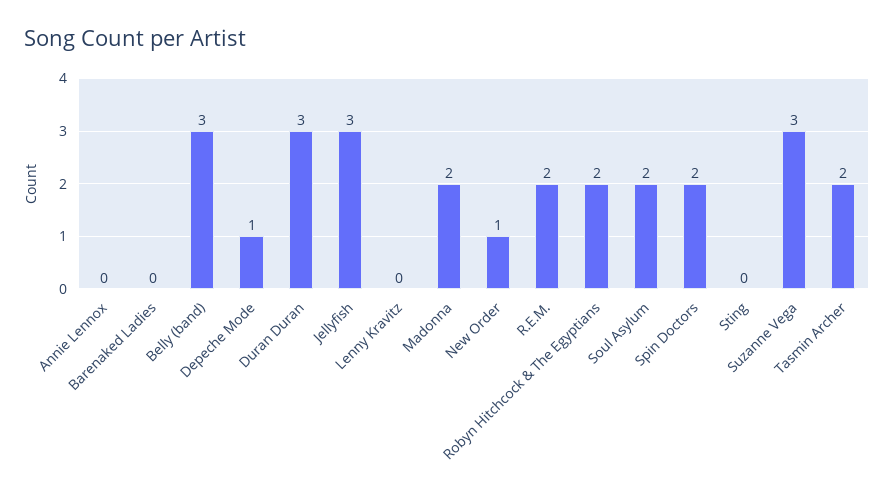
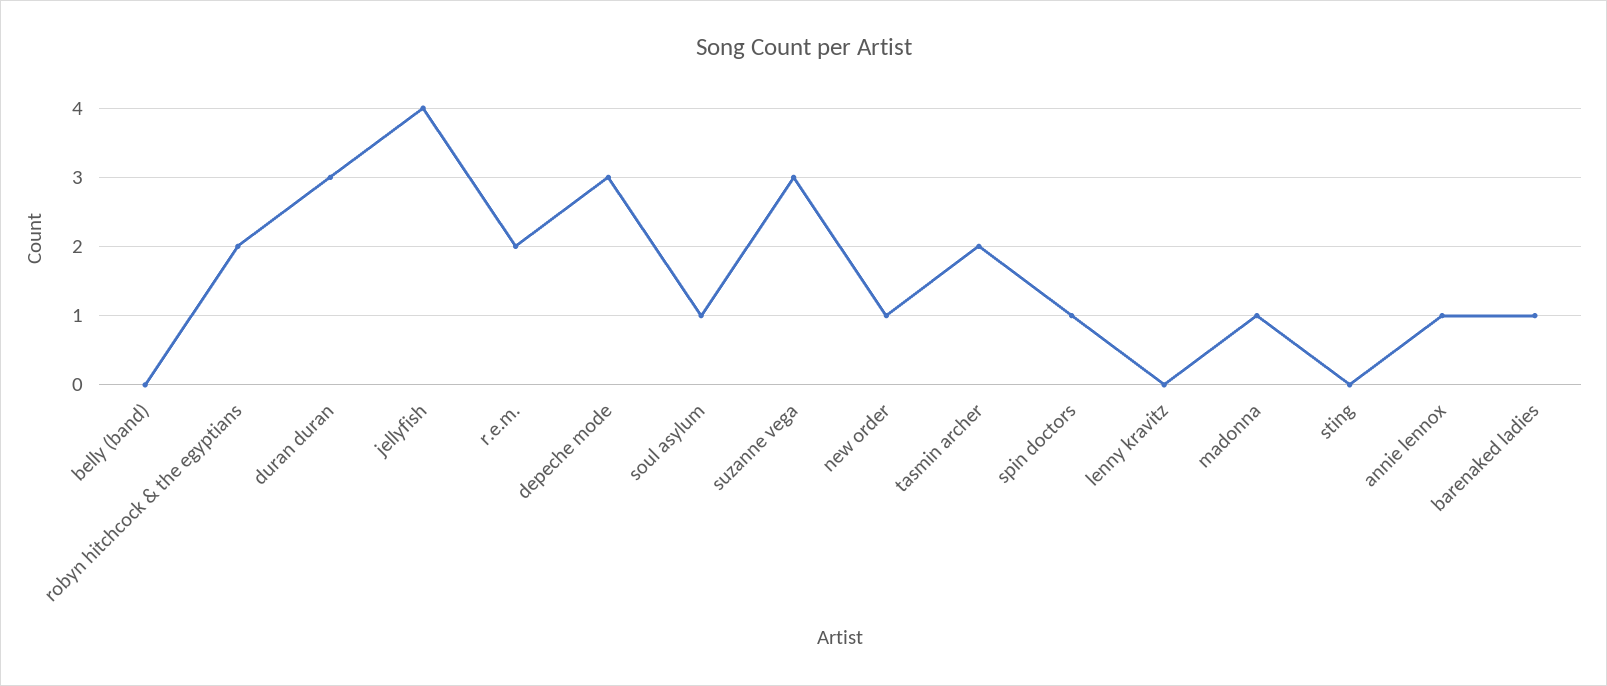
  {
-   "Annie Lennox": 0,
+   "Annie Lennox": 1,
-   "Barenaked Ladies": 0,
+   "Barenaked Ladies": 1,
-   "Belly (band)": 3,
+   "Belly (band)": 0,
-   "Depeche Mode": 1,
+   "Depeche Mode": 3,
    "Duran Duran": 3,
-   "Jellyfish": 3,
+   "Jellyfish": 4,
    "Lenny Kravitz": 0,
-   "Madonna": 2,
+   "Madonna": 1,
    "New Order": 1,
    "R.E.M.": 2,
    "Robyn Hitchcock & The Egyptians": 2,
-   "Soul Asylum": 2,
+   "Soul Asylum": 1,
-   "Spin Doctors": 2,
+   "Spin Doctors": 1,
    "Sting": 0,
    "Suzanne Vega": 3,
    "Tasmin Archer": 2
  }

